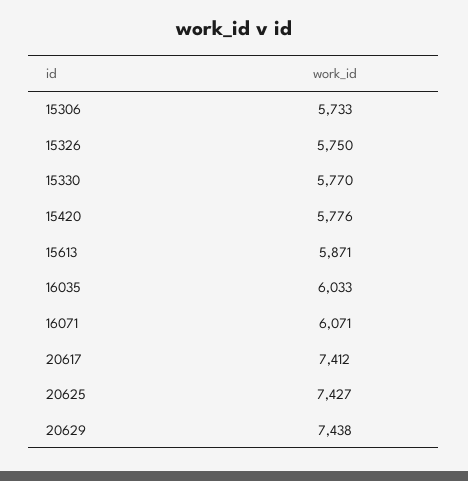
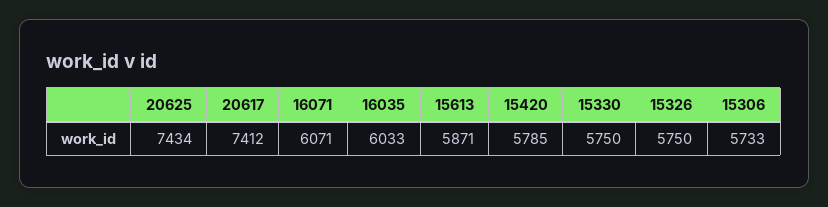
  {
    "15306": 5733,
    "15326": 5750,
-   "15330": 5770,
+   "15330": 5750,
-   "15420": 5776,
+   "15420": 5785,
    "15613": 5871,
    "16035": 6033,
    "16071": 6071,
    "20617": 7412,
-   "20625": 7427,
+   "20625": 7434
-   "20629": 7438
  }

